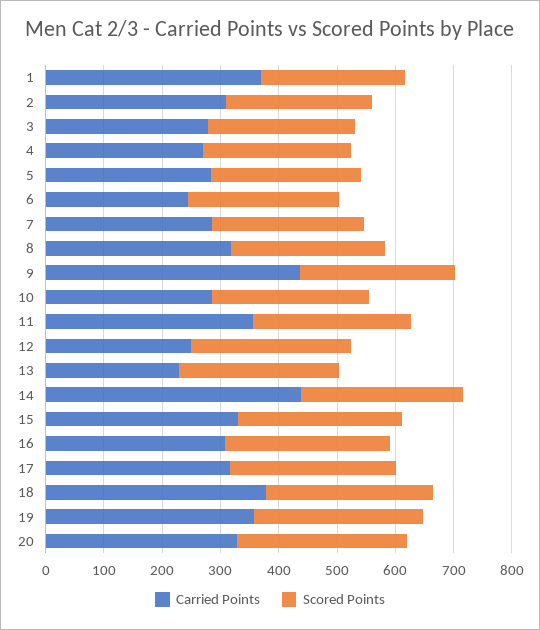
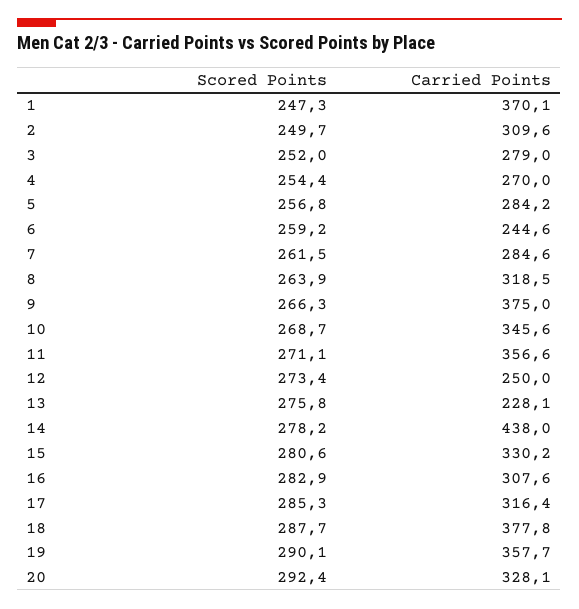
  {
    "Carried Points": {
      "1": 370.1,
      "2": 309.6,
      "3": 279,
      "4": 270,
      "5": 284.2,
      "6": 244.6,
      "7": 284.6,
      "8": 318.5,
-     "9": 440,
+     "9": 375,
-     "10": 280,
+     "10": 345.6,
      "11": 356.6,
      "12": 250,
      "13": 228.1,
      "14": 438,
      "15": 330.2,
      "16": 307.6,
      "17": 316.4,
      "18": 377.8,
      "19": 357.7,
      "20": 328.1
    },
    "Scored Points": {
      "1": 247.3,
      "2": 249.7,
      "3": 252,
      "4": 254.4,
      "5": 256.8,
      "6": 259.2,
      "7": 261.5,
      "8": 263.9,
      "9": 266.3,
      "10": 268.7,
      "11": 271.1,
      "12": 273.4,
      "13": 275.8,
      "14": 278.2,
      "15": 280.6,
      "16": 282.9,
      "17": 285.3,
      "18": 287.7,
      "19": 290.1,
      "20": 292.4
    }
  }

